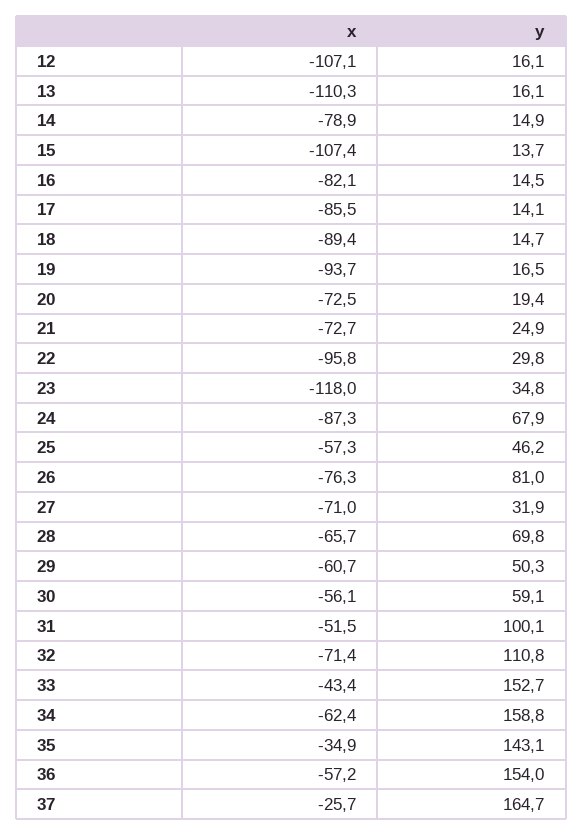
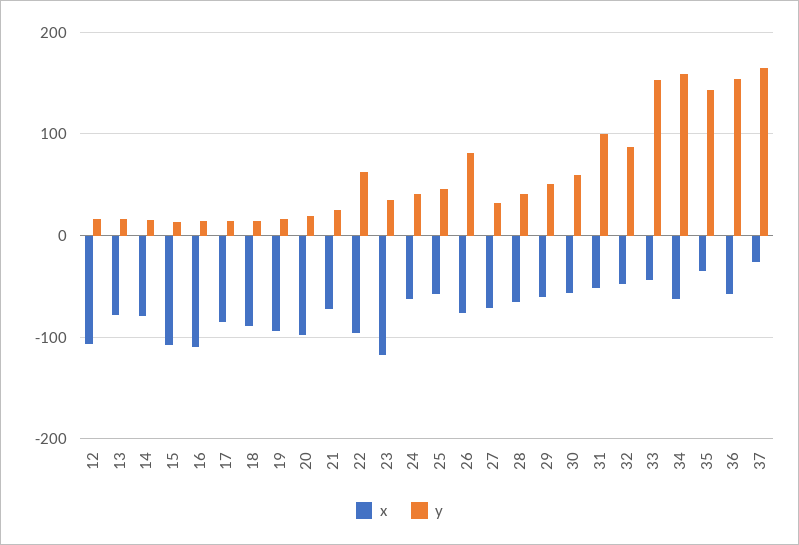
  {
    "x": {
      "12": -107.1,
-     "13": -110.3,
+     "13": -80,
      "14": -78.9,
      "15": -107.4,
-     "16": -82.1,
+     "16": -110,
      "17": -85.5,
      "18": -89.4,
      "19": -93.7,
-     "20": -72.5,
+     "20": -100,
      "21": -72.7,
      "22": -95.8,
      "23": -118,
-     "24": -87.3,
+     "24": -60,
      "25": -57.3,
      "26": -76.3,
      "27": -71,
      "28": -65.7,
      "29": -60.7,
      "30": -56.1,
      "31": -51.5,
-     "32": -71.4,
+     "32": -50,
      "33": -43.4,
      "34": -62.4,
      "35": -34.9,
      "36": -57.2,
      "37": -25.7
    },
    "y": {
      "12": 16.1,
      "13": 16.1,
      "14": 14.9,
      "15": 13.7,
      "16": 14.5,
      "17": 14.1,
      "18": 14.7,
      "19": 16.5,
      "20": 19.4,
      "21": 24.9,
-     "22": 29.8,
+     "22": 60,
      "23": 34.8,
-     "24": 67.9,
+     "24": 40,
      "25": 46.2,
      "26": 81,
      "27": 31.9,
-     "28": 69.8,
+     "28": 40,
      "29": 50.3,
      "30": 59.1,
      "31": 100.1,
-     "32": 110.8,
+     "32": 90,
      "33": 152.7,
      "34": 158.8,
      "35": 143.1,
      "36": 154,
      "37": 164.7
    }
  }

